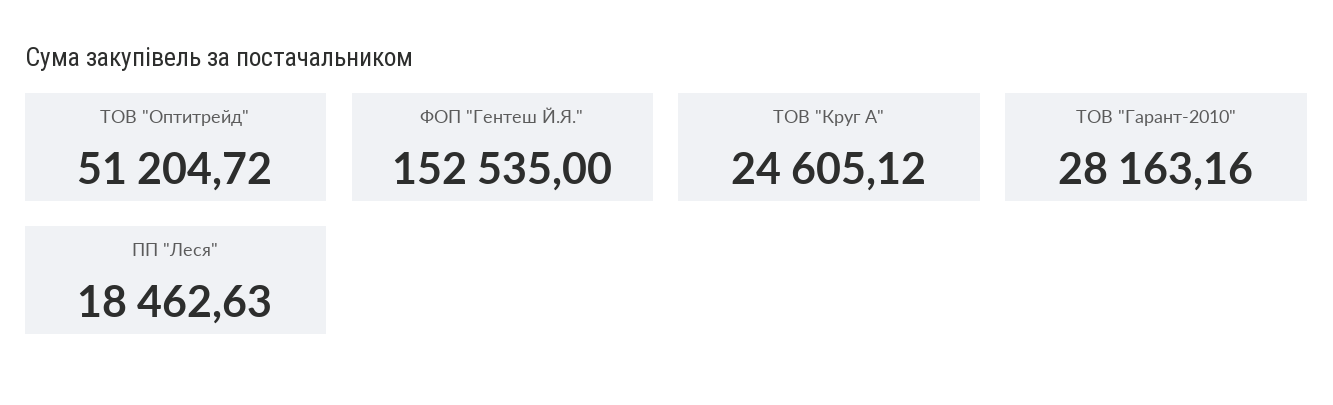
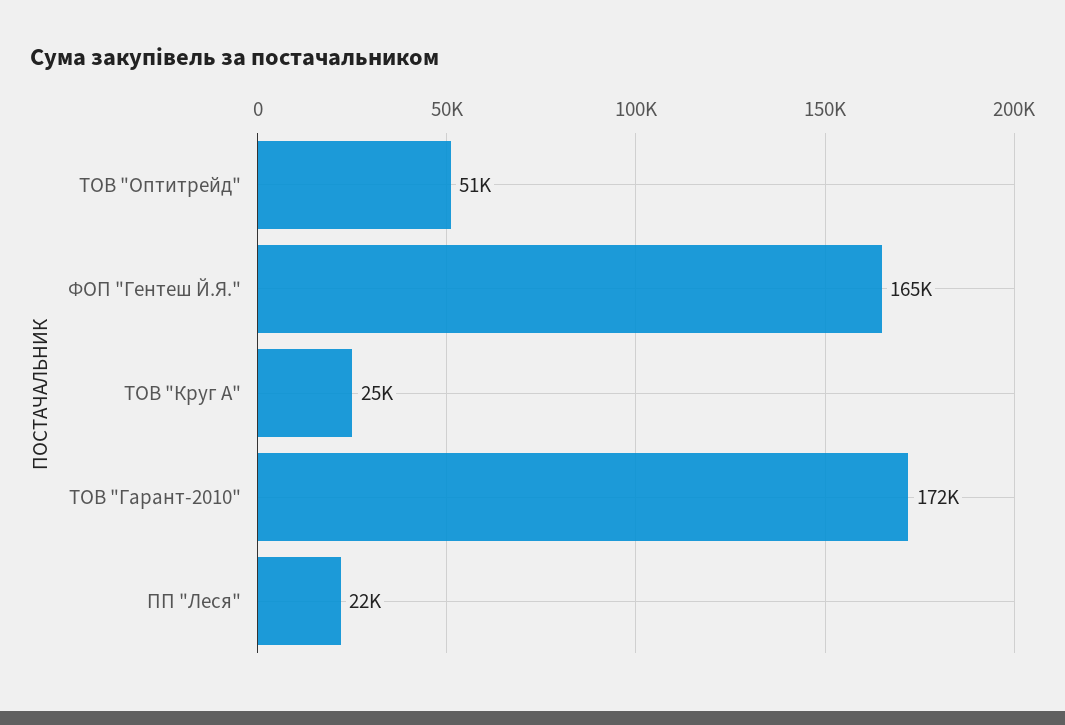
  {
    "ТОВ \"Оптитрейд\"": 51204.72,
-   "ФОП \"Гентеш Й.Я.\"": 152535,
+   "ФОП \"Гентеш Й.Я.\"": 165000,
    "ТОВ \"Круг А\"": 24605.12,
-   "ТОВ \"Гарант-2010\"": 28163.16,
+   "ТОВ \"Гарант-2010\"": 172000,
-   "ПП \"Леся\"": 18462.63
+   "ПП \"Леся\"": 22000
  }

